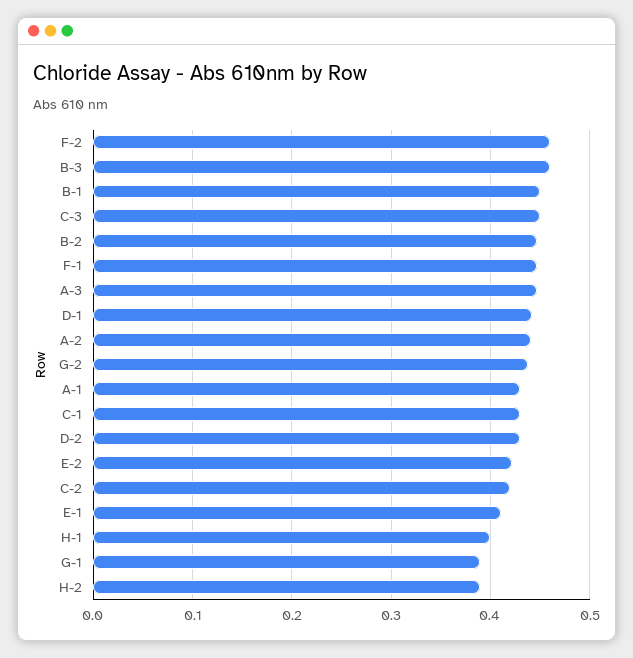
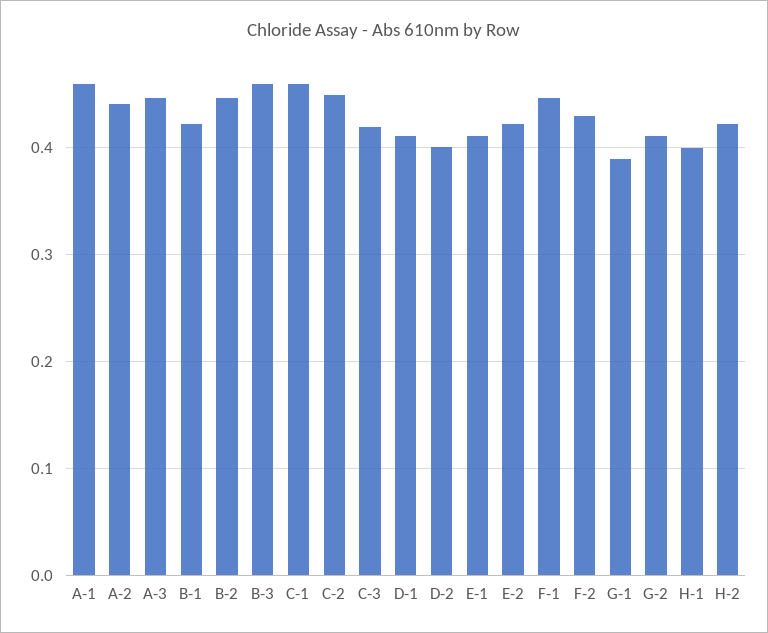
  {
-   "F-2": 0.46,
+   "F-2": 0.43,
    "B-3": 0.46,
-   "B-1": 0.45,
+   "B-1": 0.42,
-   "C-3": 0.45,
+   "C-3": 0.42,
    "B-2": 0.45,
    "F-1": 0.45,
    "A-3": 0.45,
-   "D-1": 0.44,
+   "D-1": 0.41,
    "A-2": 0.44,
-   "G-2": 0.44,
+   "G-2": 0.41,
-   "A-1": 0.43,
+   "A-1": 0.46,
-   "C-1": 0.43,
+   "C-1": 0.46,
-   "D-2": 0.43,
+   "D-2": 0.4,
    "E-2": 0.42,
-   "C-2": 0.42,
+   "C-2": 0.45,
    "E-1": 0.41,
    "H-1": 0.4,
    "G-1": 0.39,
-   "H-2": 0.39
+   "H-2": 0.42
  }

